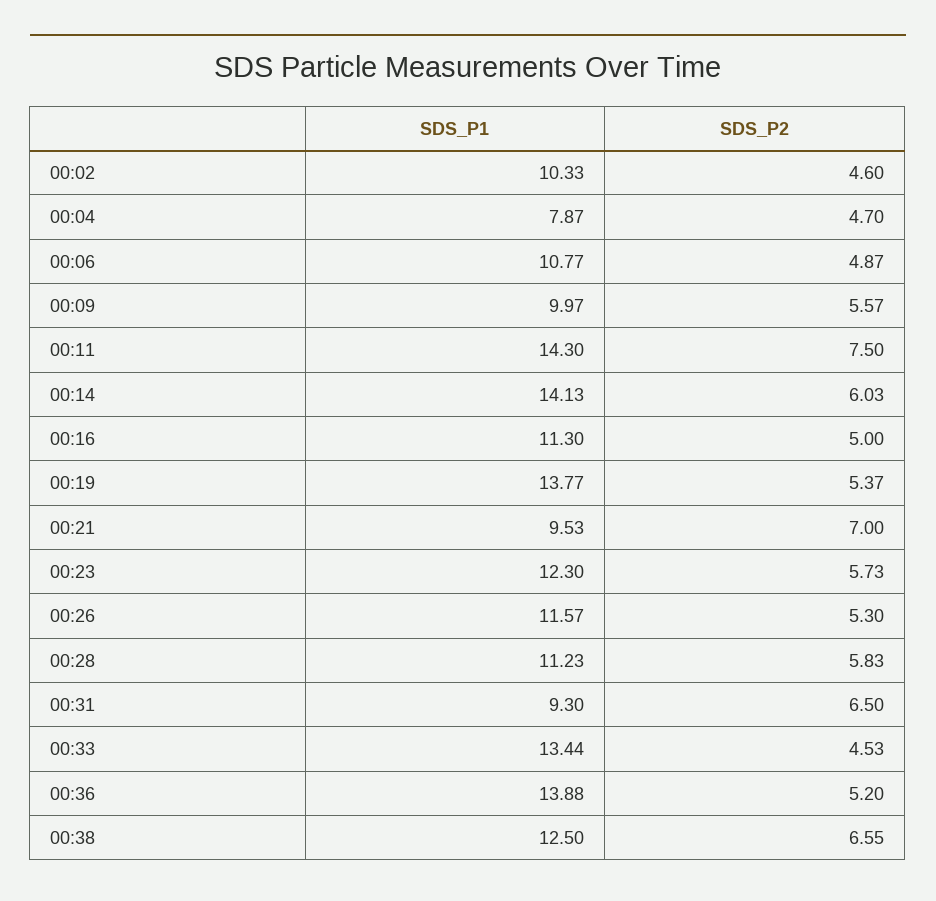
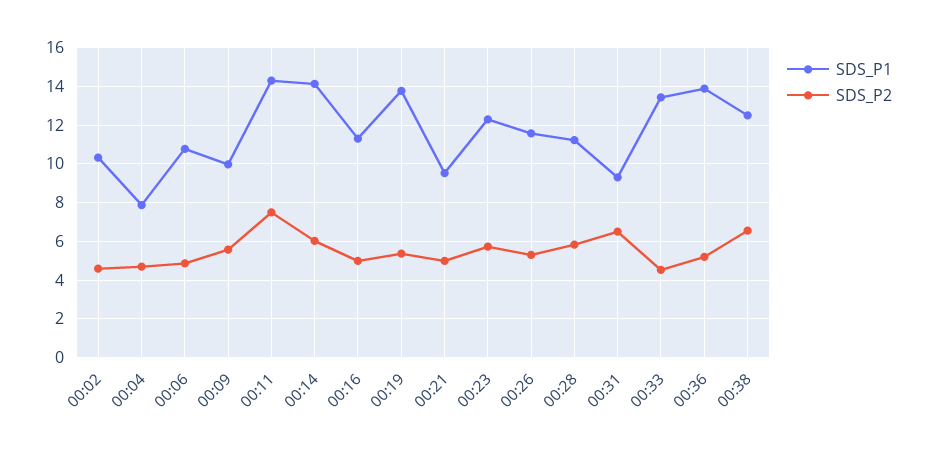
  {
    "SDS_P1": {
      "00:02": 10.33,
      "00:04": 7.87,
      "00:06": 10.77,
      "00:09": 9.97,
      "00:11": 14.3,
      "00:14": 14.13,
      "00:16": 11.3,
      "00:19": 13.77,
      "00:21": 9.53,
      "00:23": 12.3,
      "00:26": 11.57,
      "00:28": 11.23,
      "00:31": 9.3,
      "00:33": 13.44,
      "00:36": 13.88,
      "00:38": 12.5
    },
    "SDS_P2": {
      "00:02": 4.6,
      "00:04": 4.7,
      "00:06": 4.87,
      "00:09": 5.57,
      "00:11": 7.5,
      "00:14": 6.03,
      "00:16": 5,
      "00:19": 5.37,
-     "00:21": 7,
+     "00:21": 5,
      "00:23": 5.73,
      "00:26": 5.3,
      "00:28": 5.83,
      "00:31": 6.5,
      "00:33": 4.53,
      "00:36": 5.2,
      "00:38": 6.55
    }
  }

